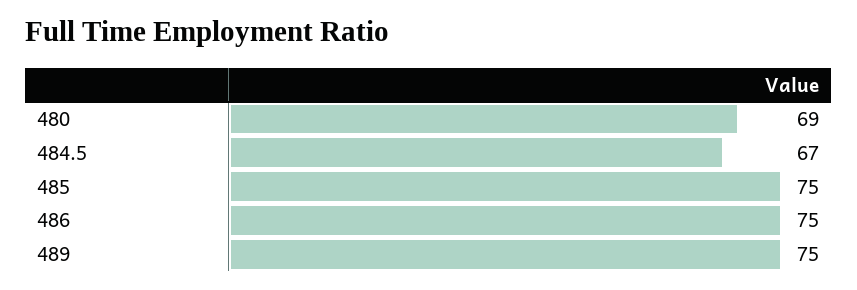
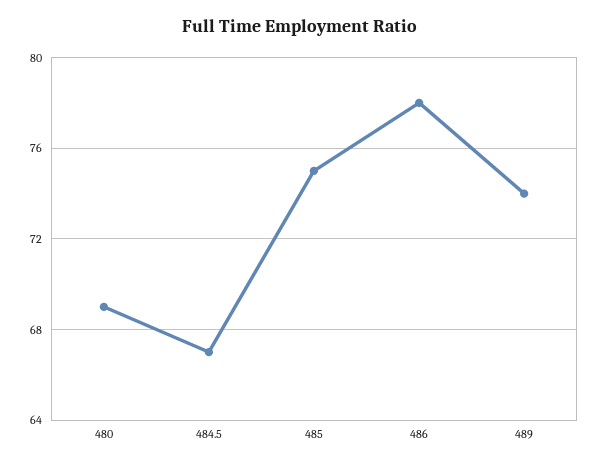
  {
    "480": 69,
    "484.5": 67,
    "485": 75,
-   "486": 75,
+   "486": 78,
-   "489": 75
+   "489": 74
  }

